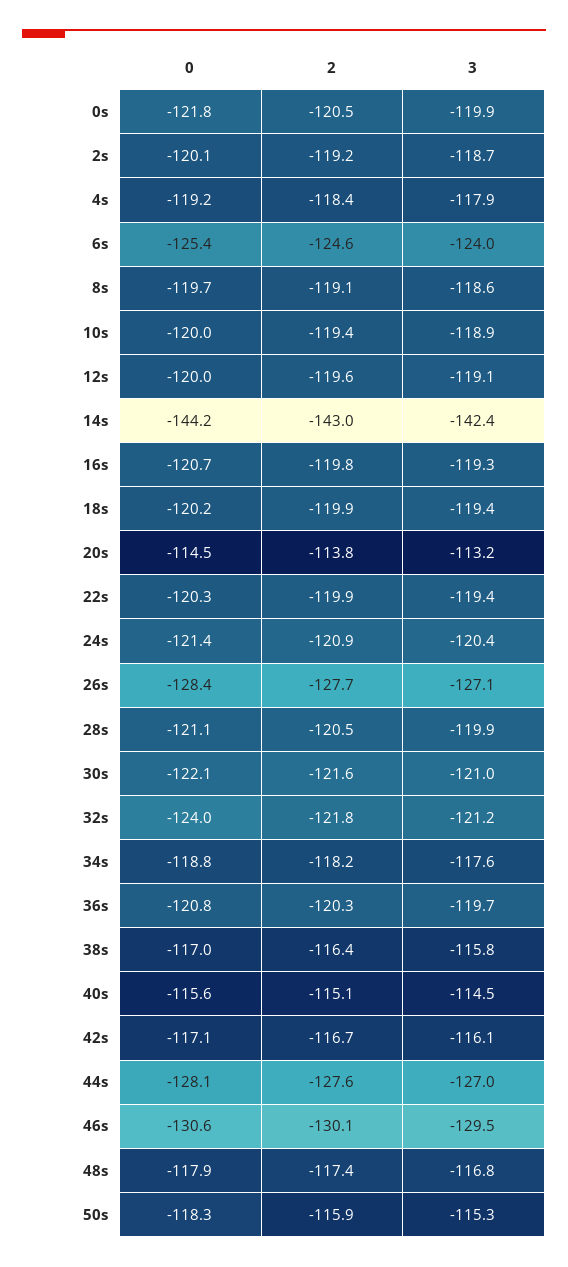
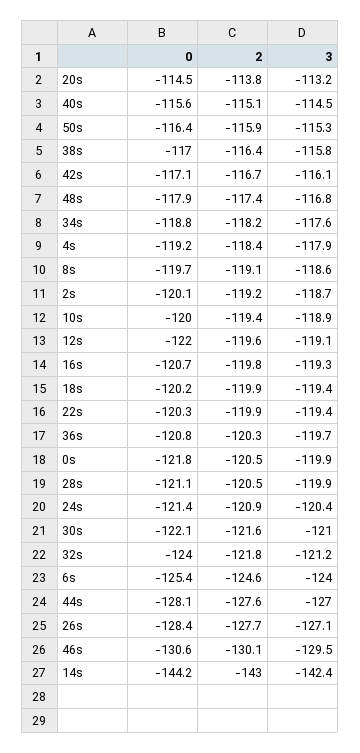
  {
    "0": {
      "0s": -121.8,
      "2s": -120.1,
      "4s": -119.2,
      "6s": -125.4,
      "8s": -119.7,
      "10s": -120,
-     "12s": -120,
+     "12s": -122,
      "14s": -144.2,
      "16s": -120.7,
      "18s": -120.2,
      "20s": -114.5,
      "22s": -120.3,
      "24s": -121.4,
      "26s": -128.4,
      "28s": -121.1,
      "30s": -122.1,
      "32s": -124,
      "34s": -118.8,
      "36s": -120.8,
      "38s": -117,
      "40s": -115.6,
      "42s": -117.1,
      "44s": -128.1,
      "46s": -130.6,
      "48s": -117.9,
-     "50s": -118.3
+     "50s": -116.4
    },
    "2": {
      "0s": -120.5,
      "2s": -119.2,
      "4s": -118.4,
      "6s": -124.6,
      "8s": -119.1,
      "10s": -119.4,
      "12s": -119.6,
      "14s": -143,
      "16s": -119.8,
      "18s": -119.9,
      "20s": -113.8,
      "22s": -119.9,
      "24s": -120.9,
      "26s": -127.7,
      "28s": -120.5,
      "30s": -121.6,
      "32s": -121.8,
      "34s": -118.2,
      "36s": -120.3,
      "38s": -116.4,
      "40s": -115.1,
      "42s": -116.7,
      "44s": -127.6,
      "46s": -130.1,
      "48s": -117.4,
      "50s": -115.9
    },
    "3": {
      "0s": -119.9,
      "2s": -118.7,
      "4s": -117.9,
      "6s": -124,
      "8s": -118.6,
      "10s": -118.9,
      "12s": -119.1,
      "14s": -142.4,
      "16s": -119.3,
      "18s": -119.4,
      "20s": -113.2,
      "22s": -119.4,
      "24s": -120.4,
      "26s": -127.1,
      "28s": -119.9,
      "30s": -121,
      "32s": -121.2,
      "34s": -117.6,
      "36s": -119.7,
      "38s": -115.8,
      "40s": -114.5,
      "42s": -116.1,
      "44s": -127,
      "46s": -129.5,
      "48s": -116.8,
      "50s": -115.3
    }
  }

